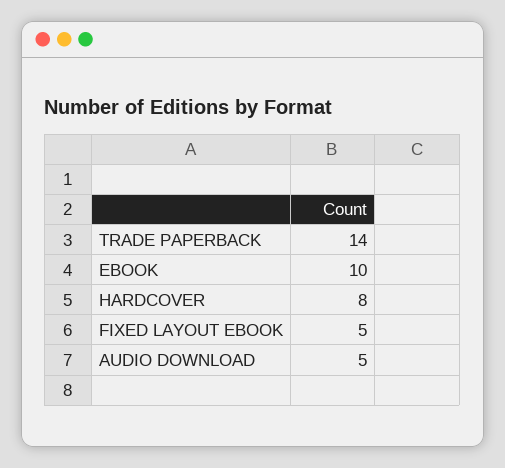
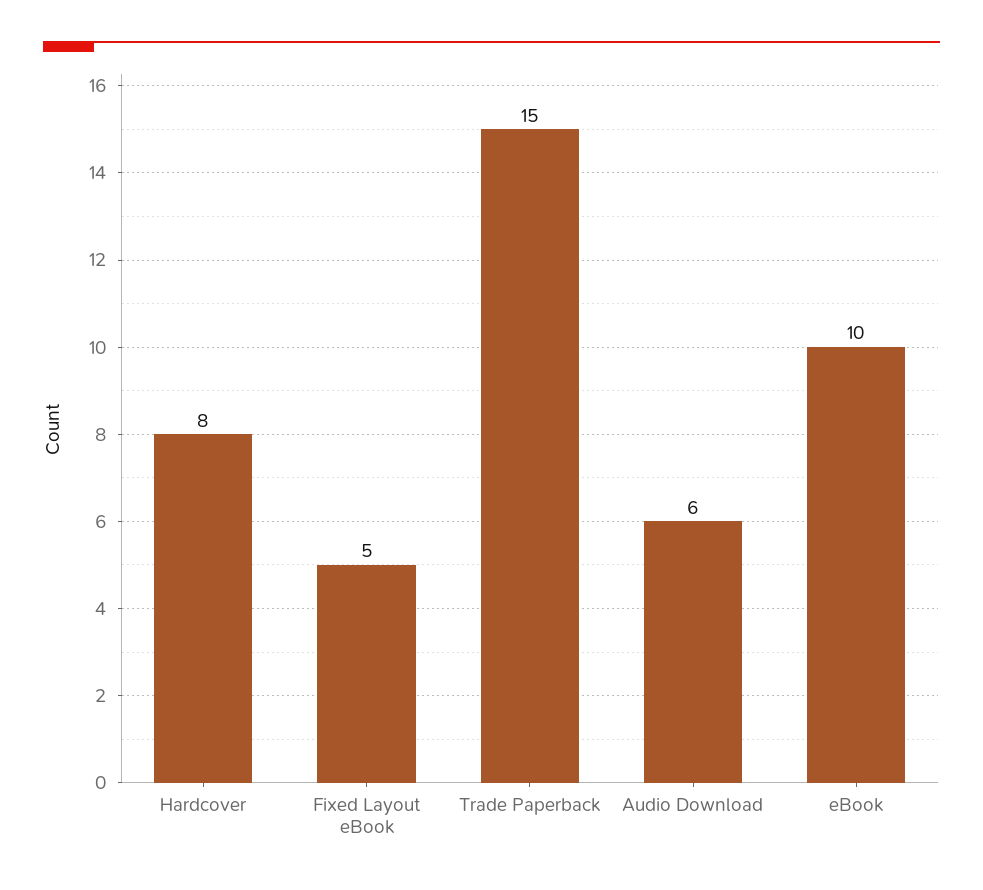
  {
-   "TRADE PAPERBACK": 14,
+   "TRADE PAPERBACK": 15,
    "EBOOK": 10,
    "HARDCOVER": 8,
    "FIXED LAYOUT EBOOK": 5,
-   "AUDIO DOWNLOAD": 5
+   "AUDIO DOWNLOAD": 6
  }

